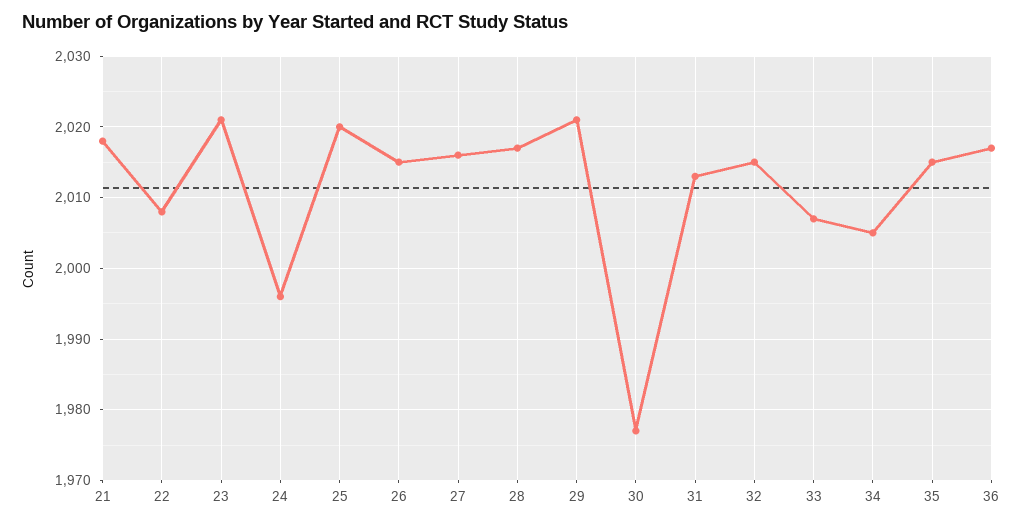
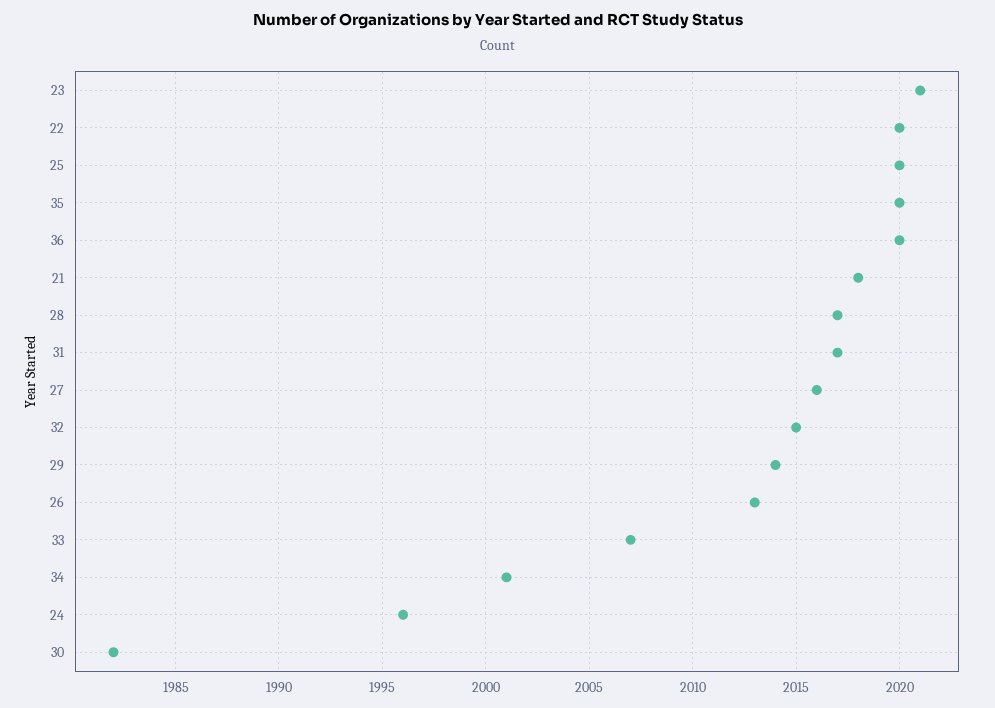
  {
    "21": 2018,
-   "22": 2008,
+   "22": 2020,
    "23": 2021,
    "24": 1996,
    "25": 2020,
-   "26": 2015,
+   "26": 2013,
    "27": 2016,
    "28": 2017,
-   "29": 2021,
+   "29": 2014,
-   "30": 1977,
+   "30": 1982,
-   "31": 2013,
+   "31": 2017,
    "32": 2015,
    "33": 2007,
-   "34": 2005,
+   "34": 2001,
-   "35": 2015,
+   "35": 2020,
-   "36": 2017
+   "36": 2020
  }

